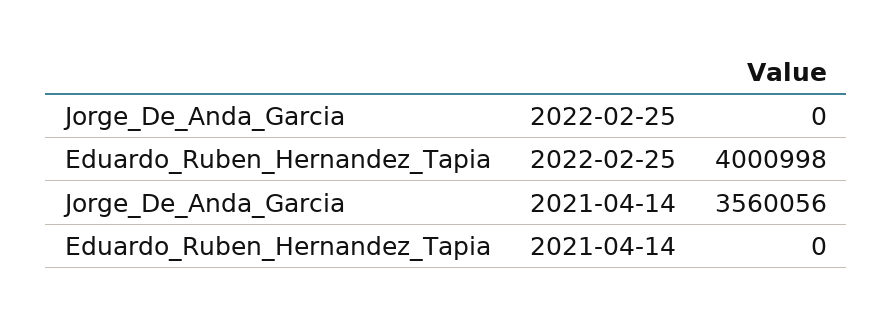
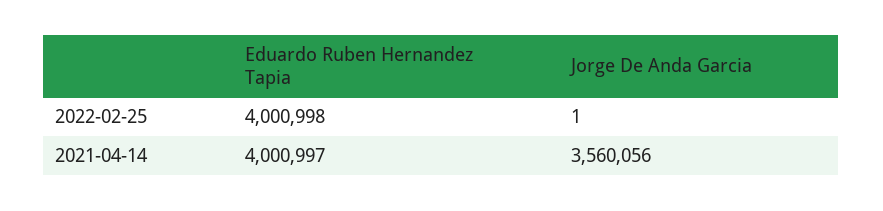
  {
    "Jorge_De_Anda_Garcia": {
-     "2022-02-25": 0,
+     "2022-02-25": 1,
      "2021-04-14": 3560056
    },
    "Eduardo_Ruben_Hernandez_Tapia": {
      "2022-02-25": 4000998,
-     "2021-04-14": 0
+     "2021-04-14": 4000997
    }
  }

